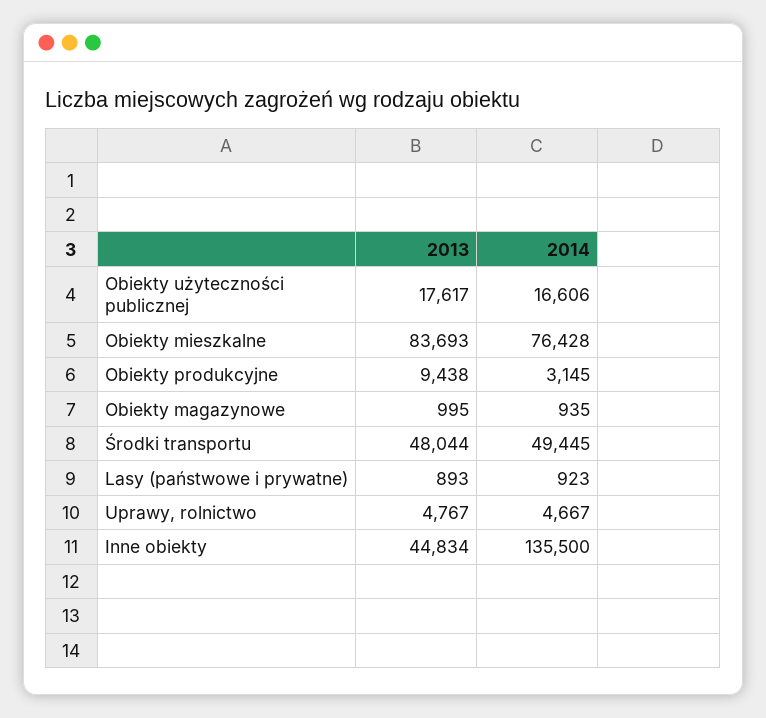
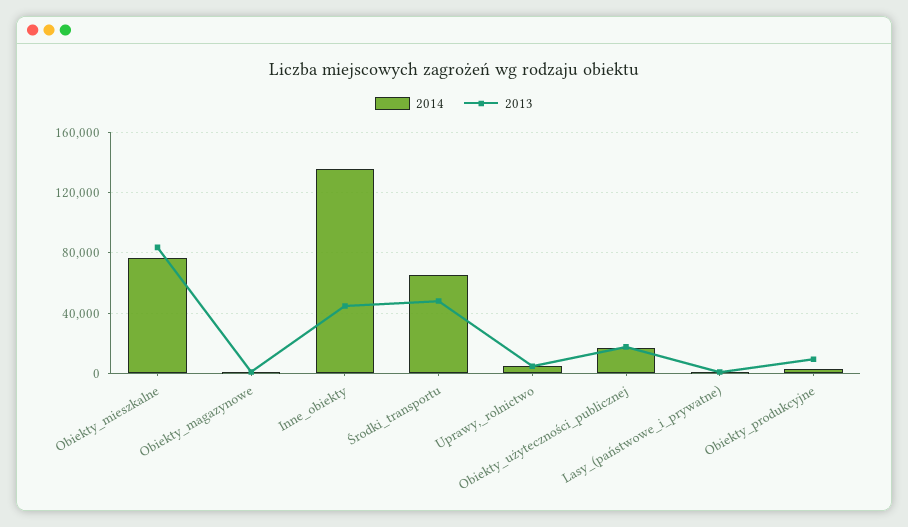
  {
    "2013": {
      "Obiekty użyteczności publicznej": 17617,
      "Obiekty mieszkalne": 83693,
      "Obiekty produkcyjne": 9438,
      "Obiekty magazynowe": 995,
      "Środki transportu": 48044,
      "Lasy (państwowe i prywatne)": 893,
      "Uprawy, rolnictwo": 4767,
      "Inne obiekty": 44834
    },
    "2014": {
      "Obiekty użyteczności publicznej": 16606,
      "Obiekty mieszkalne": 76428,
      "Obiekty produkcyjne": 3145,
      "Obiekty magazynowe": 935,
-     "Środki transportu": 49445,
+     "Środki transportu": 65000,
      "Lasy (państwowe i prywatne)": 923,
      "Uprawy, rolnictwo": 4667,
      "Inne obiekty": 135500
    }
  }

